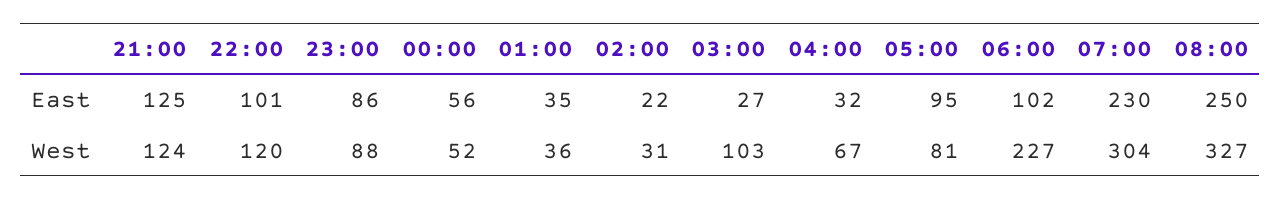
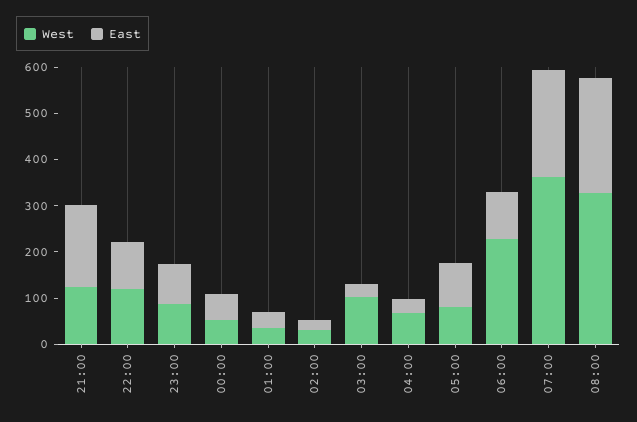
  {
    "East": {
-     "21:00": 125,
+     "21:00": 180,
      "22:00": 101,
      "23:00": 86,
      "00:00": 56,
      "01:00": 35,
      "02:00": 22,
      "03:00": 27,
      "04:00": 32,
      "05:00": 95,
      "06:00": 102,
      "07:00": 230,
      "08:00": 250
    },
    "West": {
      "21:00": 124,
      "22:00": 120,
      "23:00": 88,
      "00:00": 52,
      "01:00": 36,
      "02:00": 31,
      "03:00": 103,
      "04:00": 67,
      "05:00": 81,
      "06:00": 227,
-     "07:00": 304,
+     "07:00": 360,
      "08:00": 327
    }
  }

